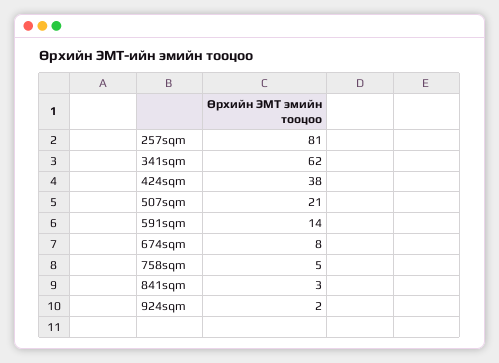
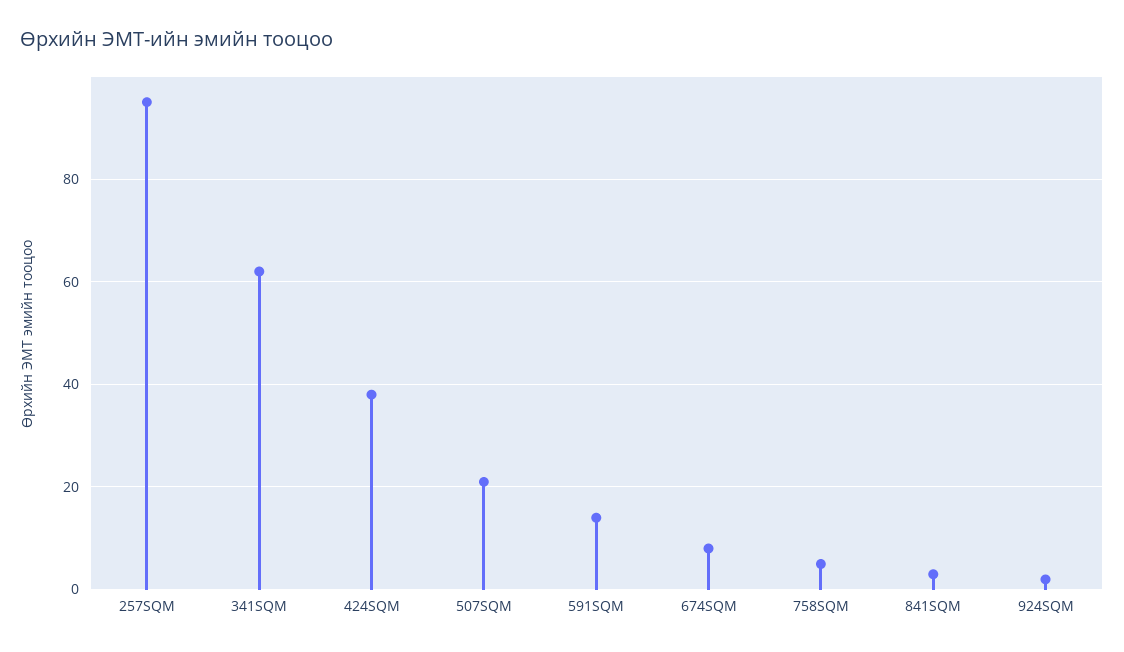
  {
-   "257sqm": 81,
+   "257sqm": 95,
    "341sqm": 62,
    "424sqm": 38,
    "507sqm": 21,
    "591sqm": 14,
    "674sqm": 8,
    "758sqm": 5,
    "841sqm": 3,
    "924sqm": 2
  }

